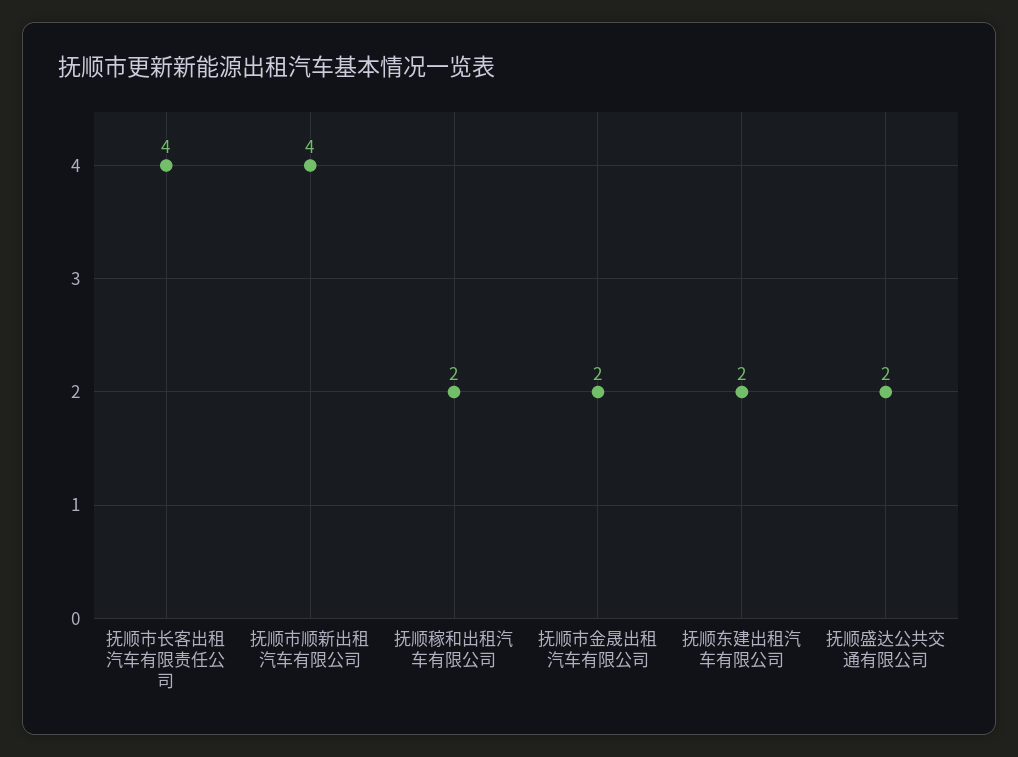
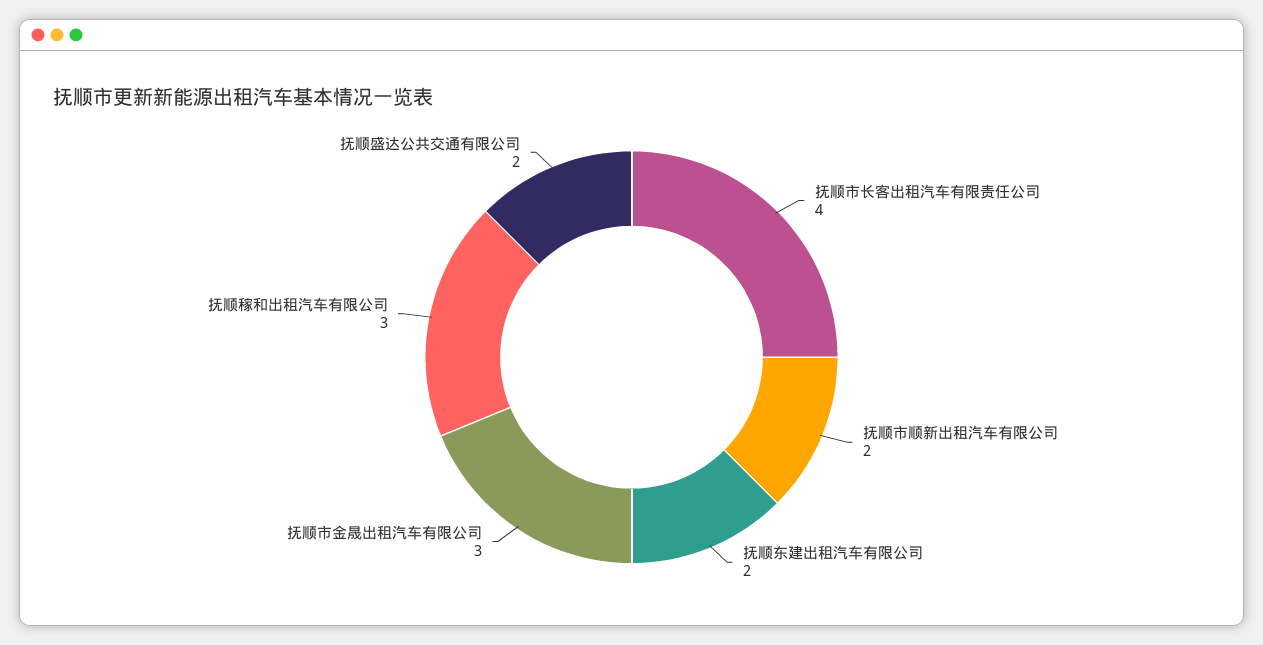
  {
    "抚顺市长客出租汽车有限责任公司": 4,
-   "抚顺市顺新出租汽车有限公司": 4,
+   "抚顺市顺新出租汽车有限公司": 2,
-   "抚顺稼和出租汽车有限公司": 2,
+   "抚顺稼和出租汽车有限公司": 3,
-   "抚顺市金晟出租汽车有限公司": 2,
+   "抚顺市金晟出租汽车有限公司": 3,
    "抚顺东建出租汽车有限公司": 2,
    "抚顺盛达公共交通有限公司": 2
  }

